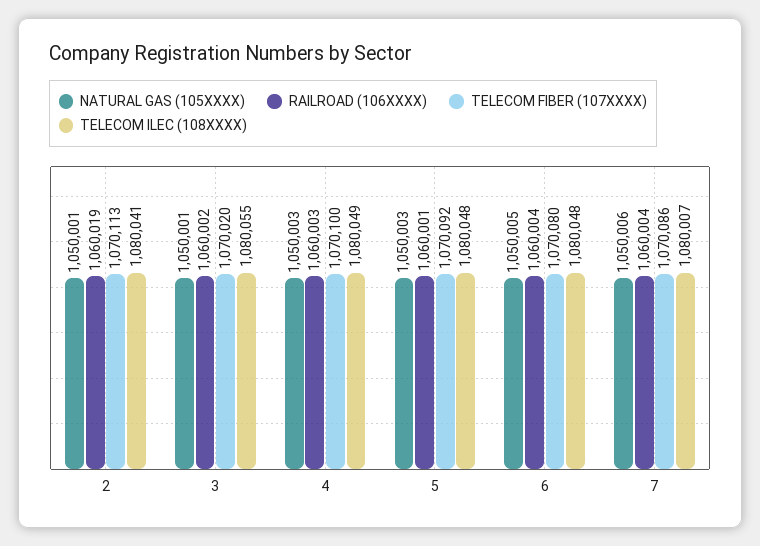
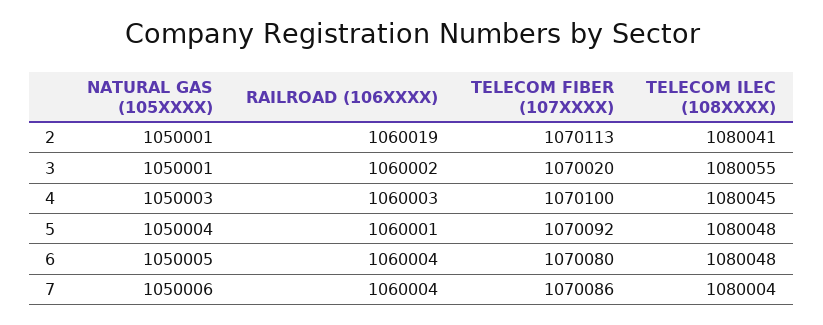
  {
    "NATURAL GAS (105XXXX)": {
      "2": 1050001,
      "3": 1050001,
      "4": 1050003,
-     "5": 1050003,
+     "5": 1050004,
      "6": 1050005,
      "7": 1050006
    },
    "RAILROAD (106XXXX)": {
      "2": 1060019,
      "3": 1060002,
      "4": 1060003,
      "5": 1060001,
      "6": 1060004,
      "7": 1060004
    },
    "TELECOM FIBER (107XXXX)": {
      "2": 1070113,
      "3": 1070020,
      "4": 1070100,
      "5": 1070092,
      "6": 1070080,
      "7": 1070086
    },
    "TELECOM ILEC (108XXXX)": {
      "2": 1080041,
      "3": 1080055,
-     "4": 1080049,
+     "4": 1080045,
      "5": 1080048,
      "6": 1080048,
-     "7": 1080007
+     "7": 1080004
    }
  }

